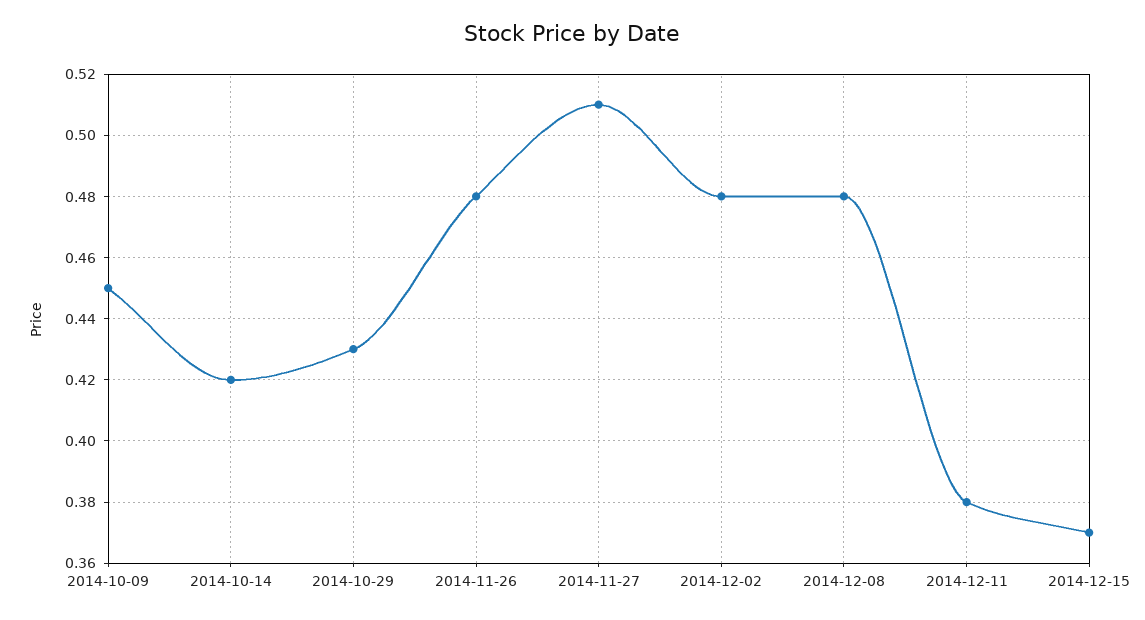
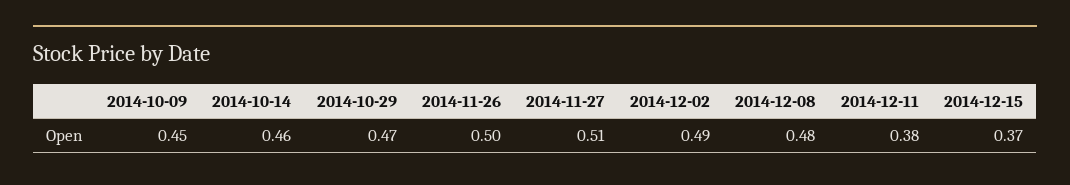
  {
    "2014-10-09": 0.45,
-   "2014-10-14": 0.42,
+   "2014-10-14": 0.46,
-   "2014-10-29": 0.43,
+   "2014-10-29": 0.47,
-   "2014-11-26": 0.48,
+   "2014-11-26": 0.5,
    "2014-11-27": 0.51,
-   "2014-12-02": 0.48,
+   "2014-12-02": 0.49,
    "2014-12-08": 0.48,
    "2014-12-11": 0.38,
    "2014-12-15": 0.37
  }

